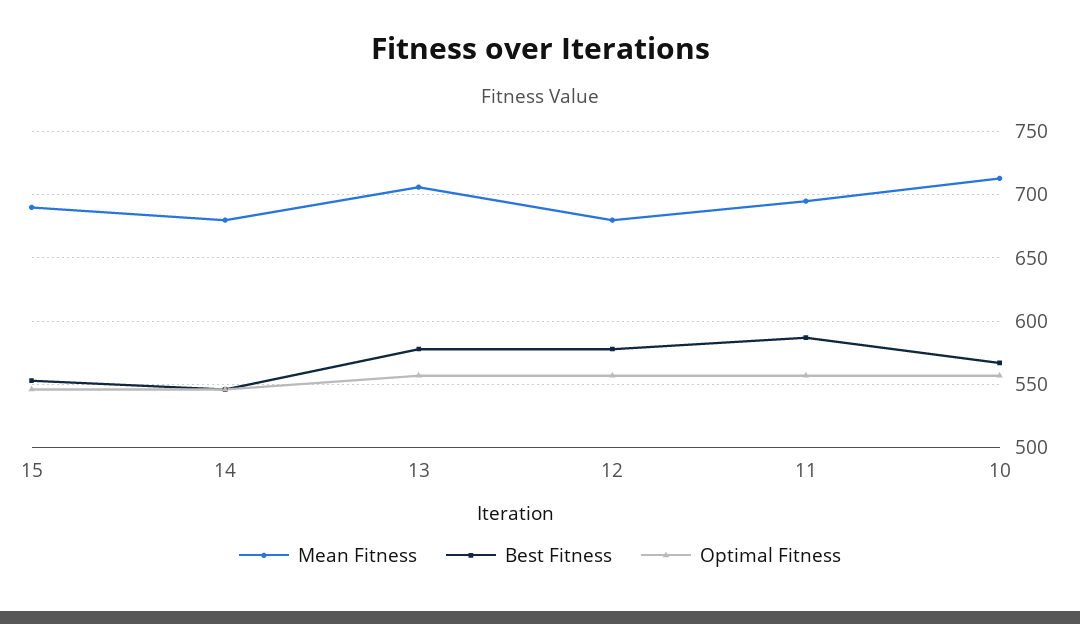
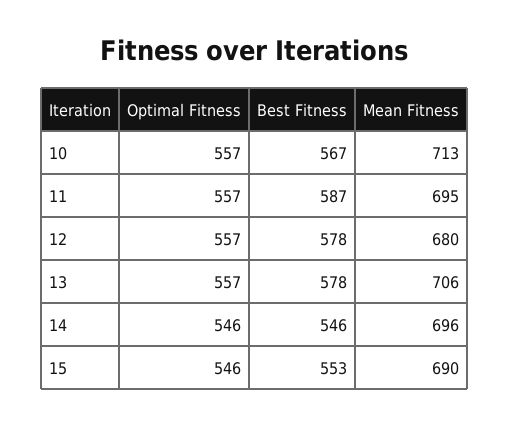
  {
    "Mean Fitness": {
      "15": 690,
-     "14": 680,
+     "14": 696,
      "13": 706,
      "12": 680,
      "11": 695,
      "10": 713
    },
    "Best Fitness": {
      "15": 553,
      "14": 546,
      "13": 578,
      "12": 578,
      "11": 587,
      "10": 567
    },
    "Optimal Fitness": {
      "15": 546,
      "14": 546,
      "13": 557,
      "12": 557,
      "11": 557,
      "10": 557
    }
  }

